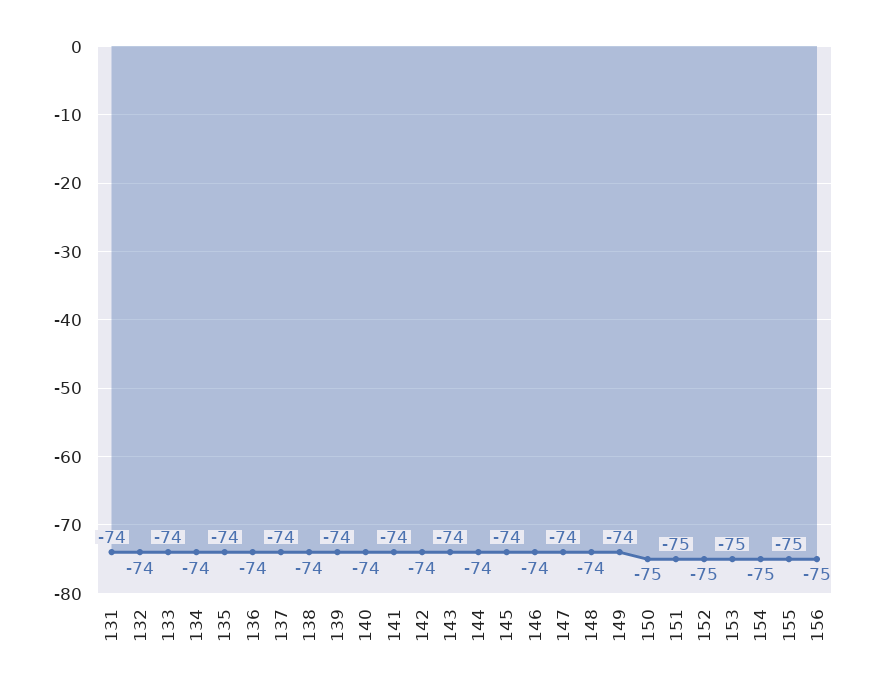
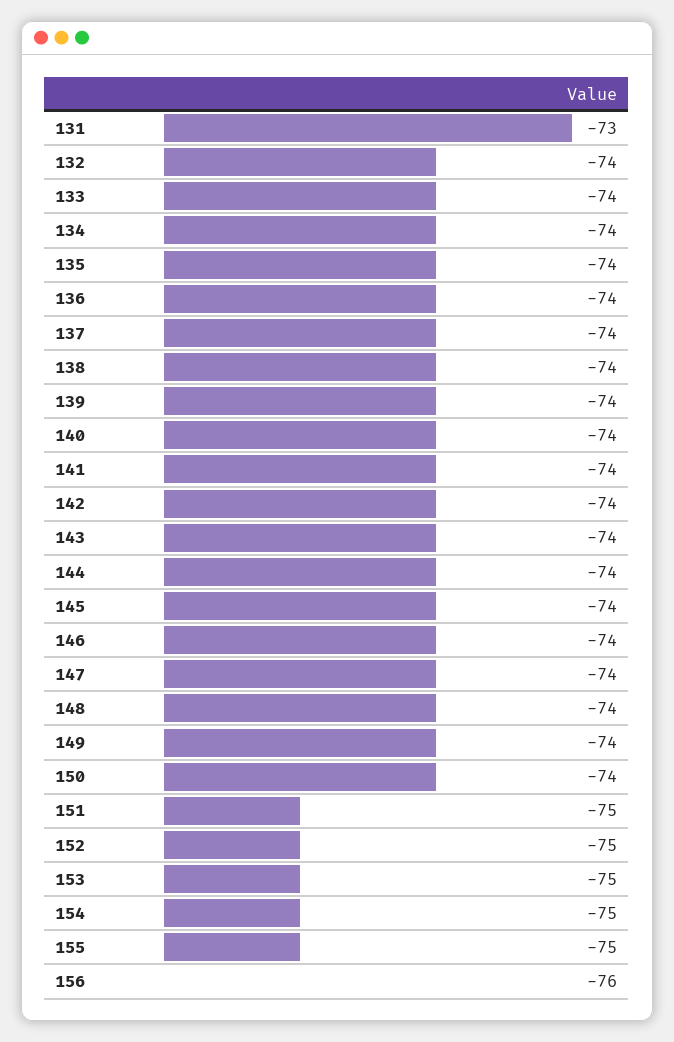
  {
-   "131": -74,
+   "131": -73,
    "132": -74,
    "133": -74,
    "134": -74,
    "135": -74,
    "136": -74,
    "137": -74,
    "138": -74,
    "139": -74,
    "140": -74,
    "141": -74,
    "142": -74,
    "143": -74,
    "144": -74,
    "145": -74,
    "146": -74,
    "147": -74,
    "148": -74,
    "149": -74,
-   "150": -75,
+   "150": -74,
    "151": -75,
    "152": -75,
    "153": -75,
    "154": -75,
    "155": -75,
-   "156": -75
+   "156": -76
  }

